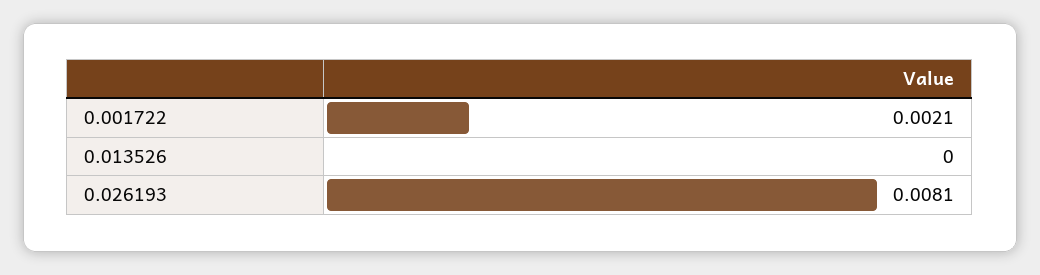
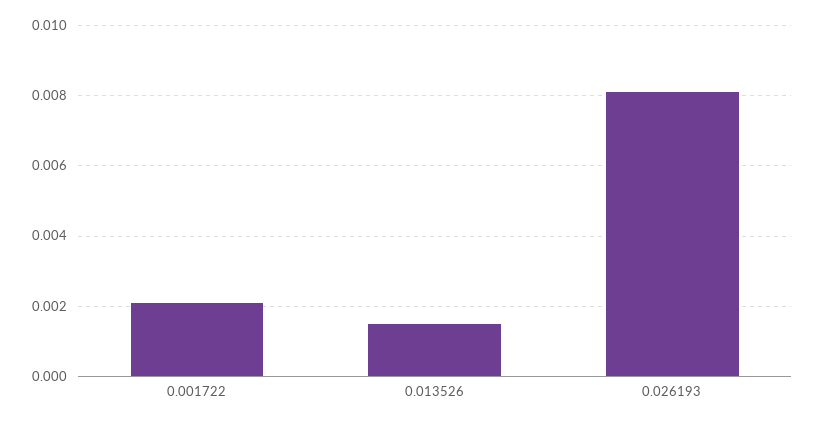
  {
    "0.001722": 0.0021,
-   "0.013526": 0,
+   "0.013526": 0.0015,
    "0.026193": 0.0081
  }

